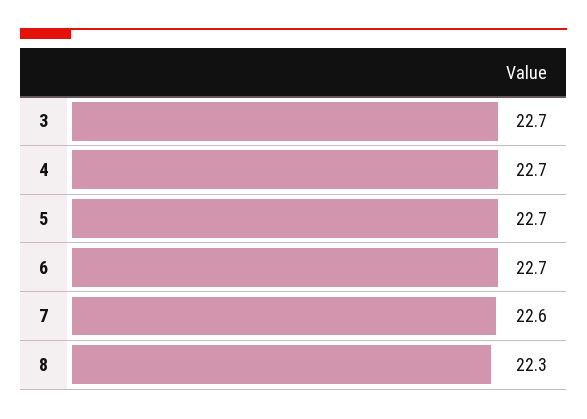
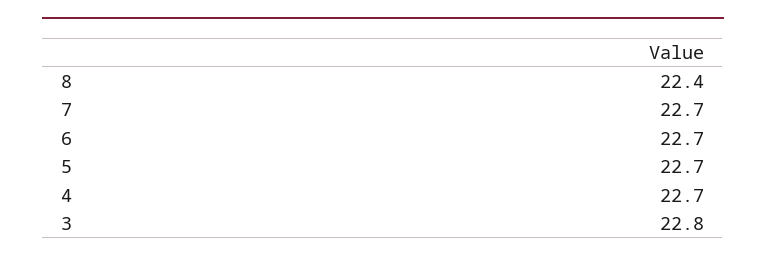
  {
-   "3": 22.7,
+   "3": 22.8,
    "4": 22.7,
    "5": 22.7,
    "6": 22.7,
-   "7": 22.6,
+   "7": 22.7,
-   "8": 22.3
+   "8": 22.4
  }

